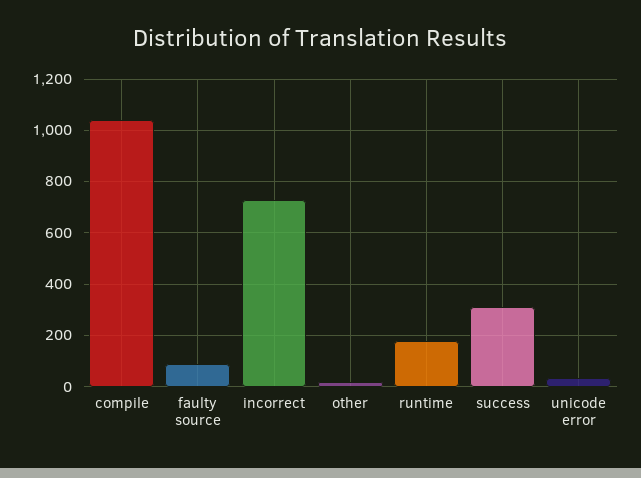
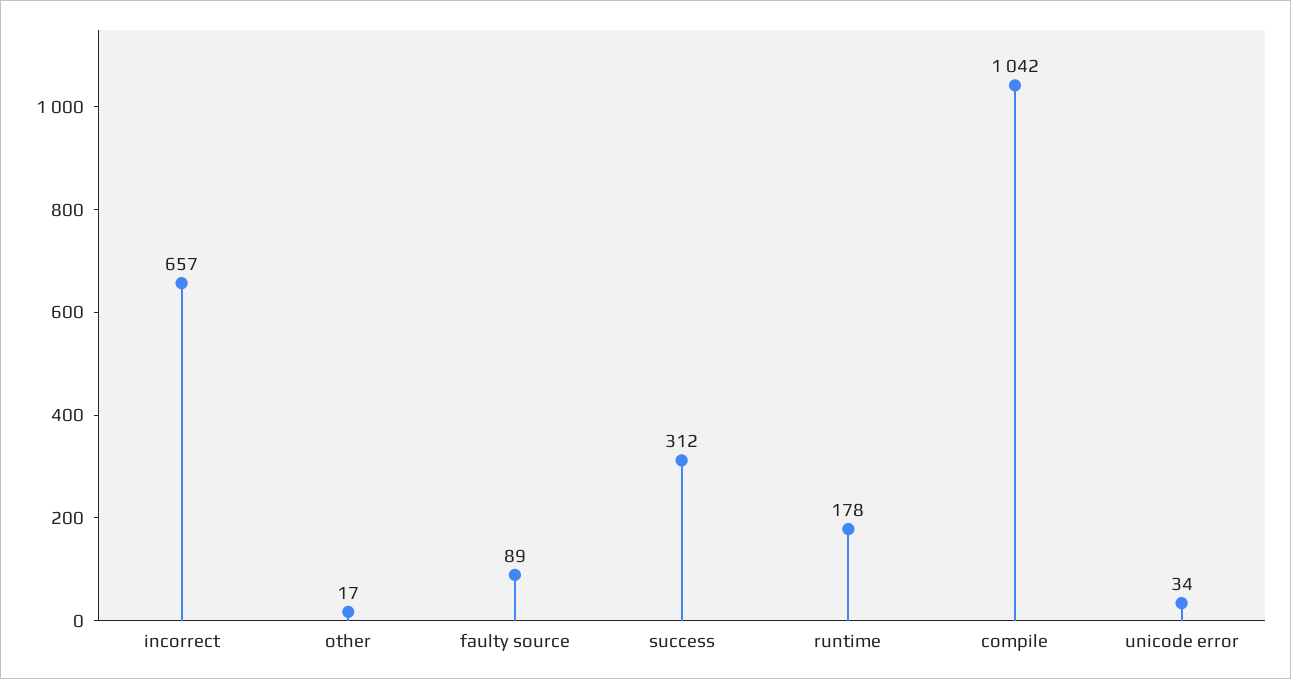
  {
    "compile": 1042,
    "faulty source": 89,
-   "incorrect": 725,
+   "incorrect": 657,
    "other": 17,
    "runtime": 178,
    "success": 312,
    "unicode error": 34
  }

